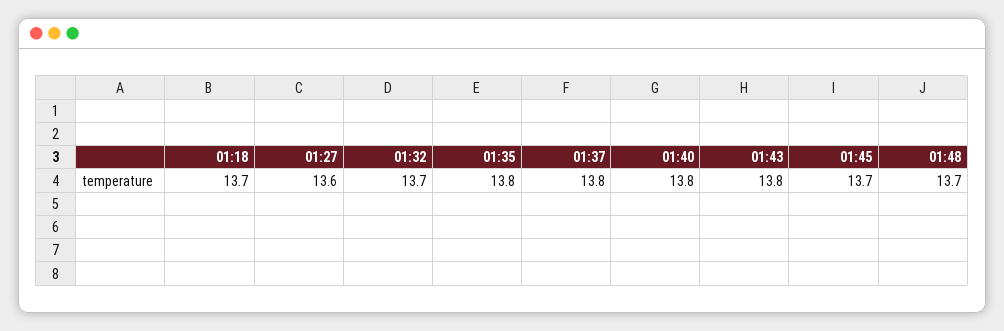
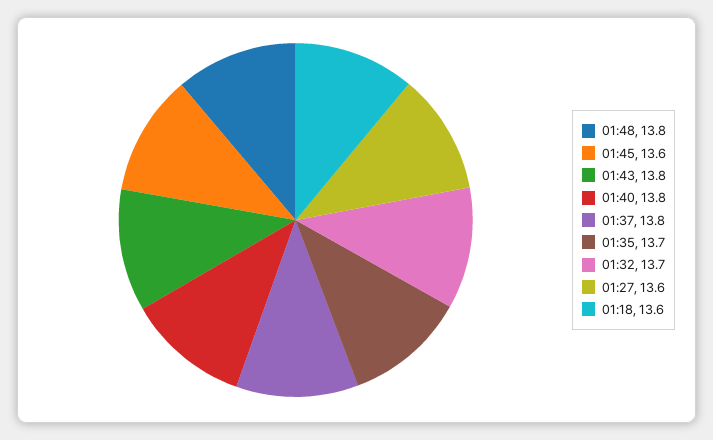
  {
-   "01:18": 13.7,
+   "01:18": 13.6,
    "01:27": 13.6,
    "01:32": 13.7,
-   "01:35": 13.8,
+   "01:35": 13.7,
    "01:37": 13.8,
    "01:40": 13.8,
    "01:43": 13.8,
-   "01:45": 13.7,
+   "01:45": 13.6,
-   "01:48": 13.7
+   "01:48": 13.8
  }

